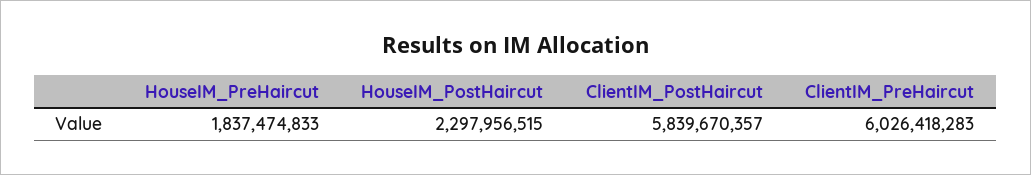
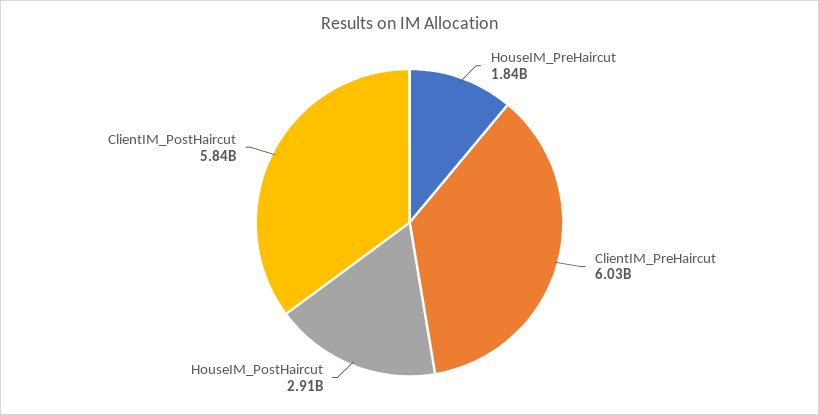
  {
    "HouseIM_PreHaircut": 1837474833,
-   "HouseIM_PostHaircut": 2297956515,
+   "HouseIM_PostHaircut": 2910000000,
    "ClientIM_PostHaircut": 5839670357,
    "ClientIM_PreHaircut": 6026418283
  }

